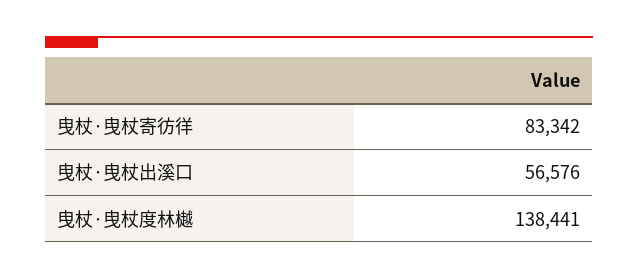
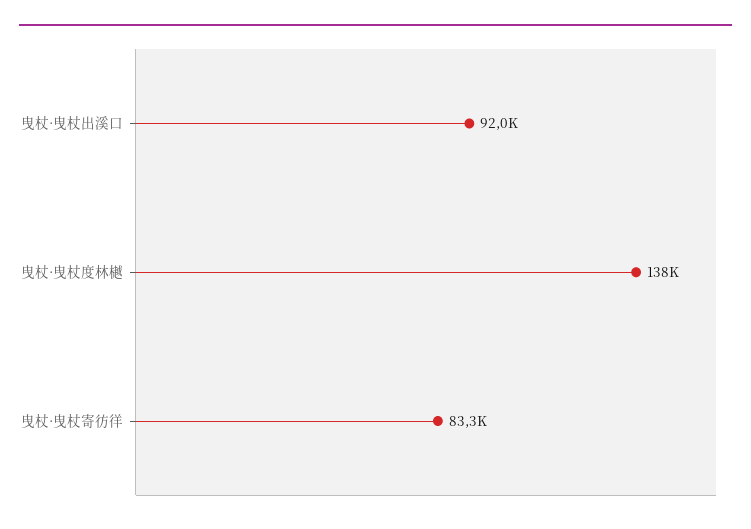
  {
    "曳杖·曳杖寄彷徉": 83342,
-   "曳杖·曳杖出溪口": 56576,
+   "曳杖·曳杖出溪口": 92000,
    "曳杖·曳杖度林樾": 138441
  }

